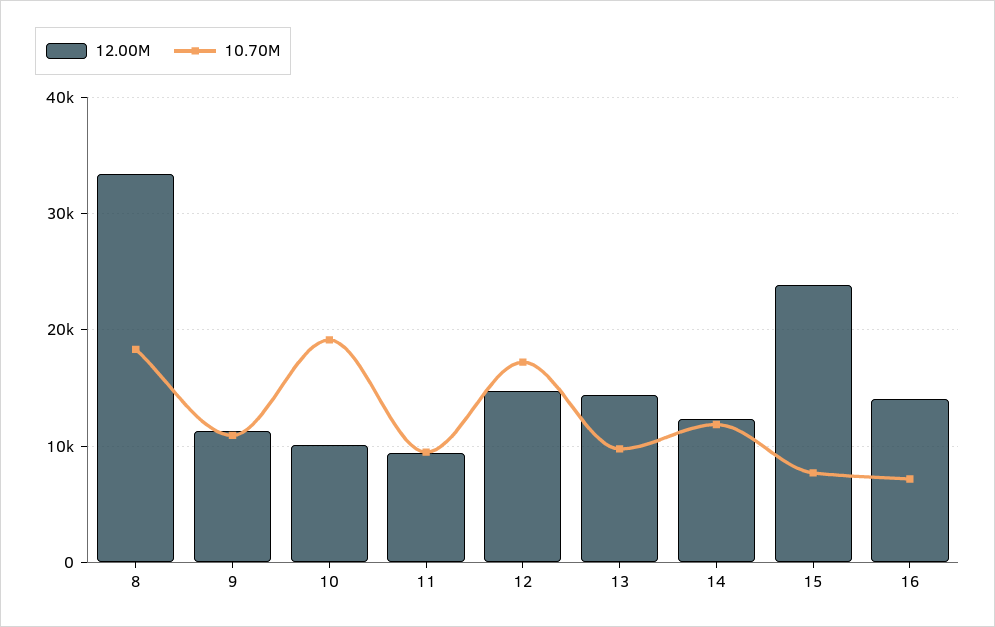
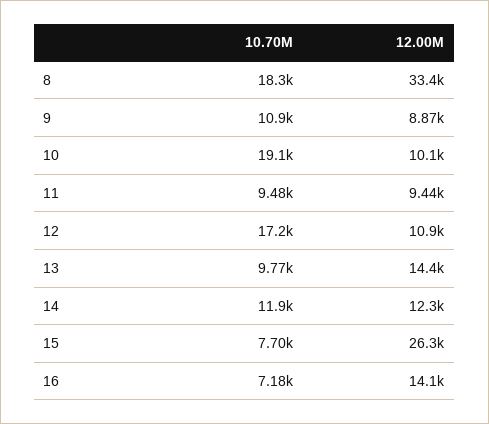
  {
    "12.00M": {
      "8": 33400,
-     "9": 11000,
+     "9": 8870,
      "10": 10100,
      "11": 9440,
-     "12": 15000,
+     "12": 10900,
      "13": 14400,
      "14": 12300,
-     "15": 24000,
+     "15": 26300,
      "16": 14100
    },
    "10.70M": {
      "8": 18300,
      "9": 10900,
      "10": 19100,
      "11": 9480,
      "12": 17200,
      "13": 9770,
      "14": 11900,
      "15": 7700,
      "16": 7180
    }
  }

